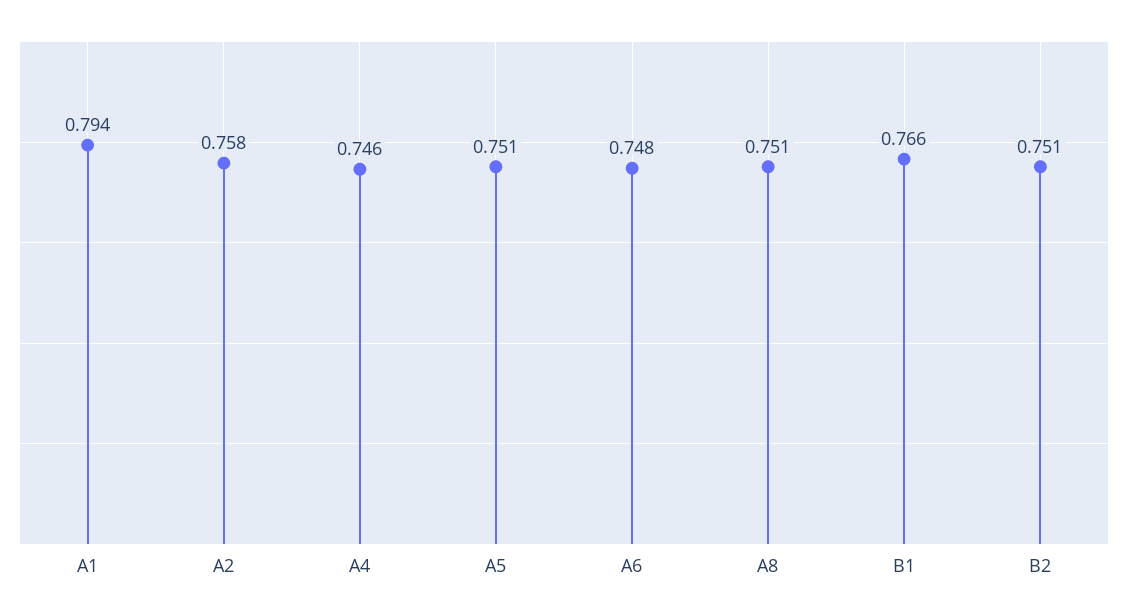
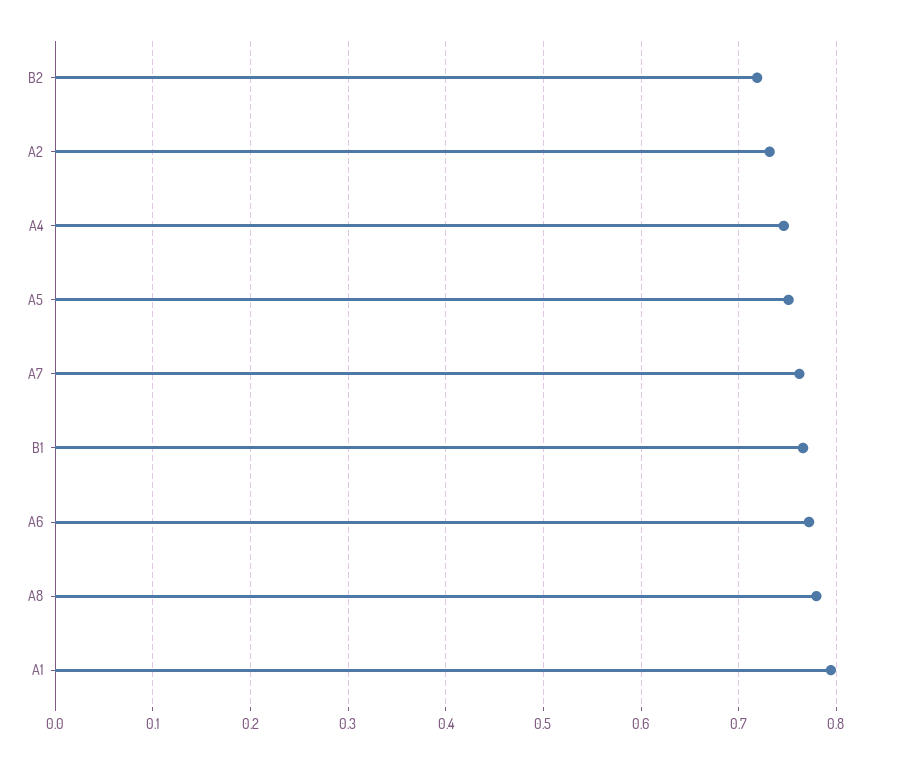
  {
    "A1": 0.794,
-   "A2": 0.758,
+   "A2": 0.73,
    "A4": 0.746,
    "A5": 0.751,
-   "A6": 0.748,
+   "A6": 0.77,
-   "A8": 0.751,
+   "A8": 0.78,
    "B1": 0.766,
-   "B2": 0.751
+   "B2": 0.72,
+   "A7": 0.76
  }

